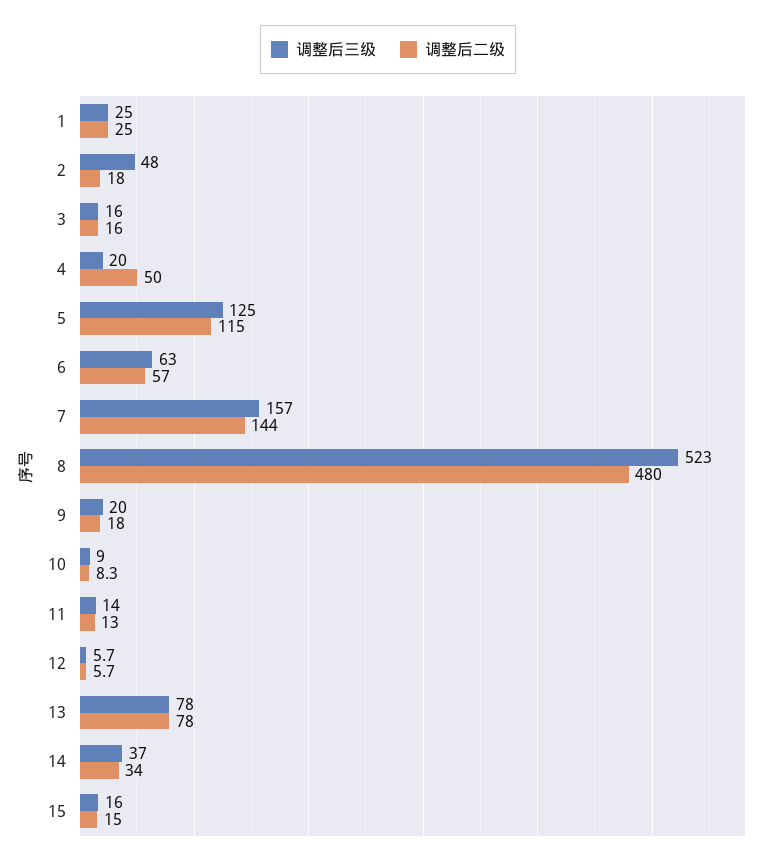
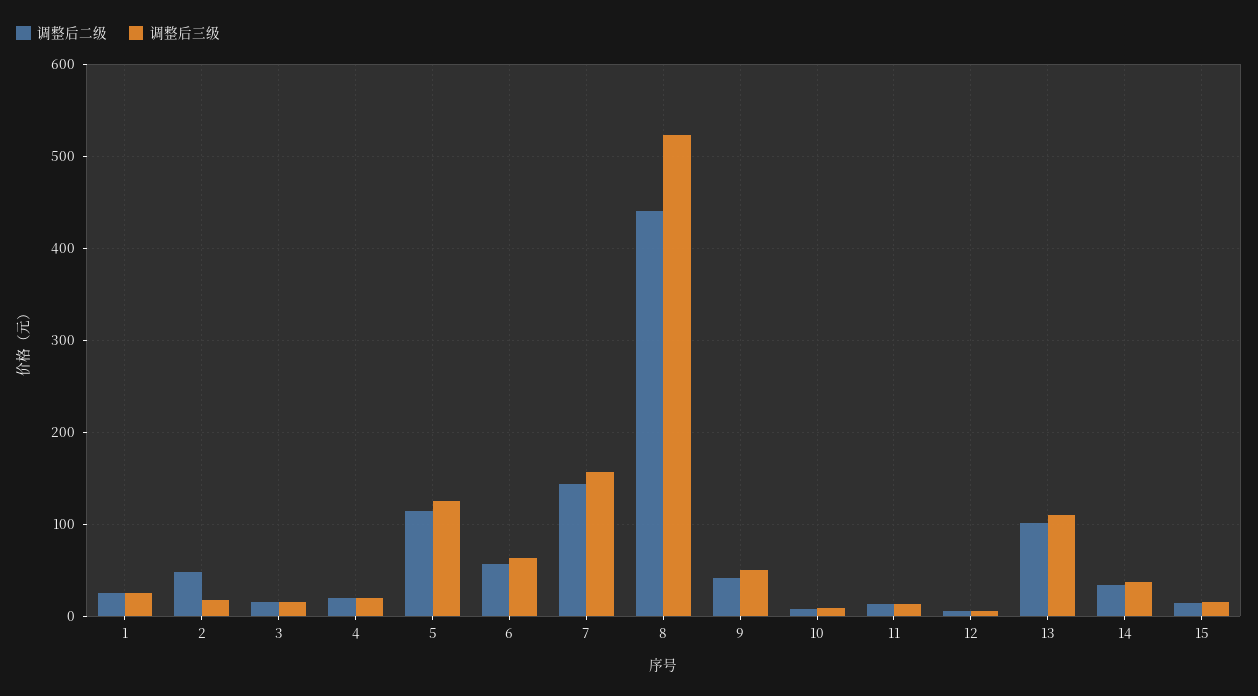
  {
    "调整后三级": {
      "1": 25,
-     "2": 48,
+     "2": 20,
      "3": 16,
      "4": 20,
      "5": 125,
      "6": 63,
      "7": 157,
      "8": 523,
-     "9": 20,
+     "9": 50,
      "10": 9,
      "11": 14,
      "12": 5.7,
-     "13": 78,
+     "13": 110,
      "14": 37,
      "15": 16
    },
    "调整后二级": {
      "1": 25,
-     "2": 18,
+     "2": 50,
      "3": 16,
-     "4": 50,
+     "4": 20,
      "5": 115,
      "6": 57,
      "7": 144,
-     "8": 480,
+     "8": 440,
-     "9": 18,
+     "9": 40,
      "10": 8.3,
      "11": 13,
      "12": 5.7,
-     "13": 78,
+     "13": 100,
      "14": 34,
      "15": 15
    }
  }

